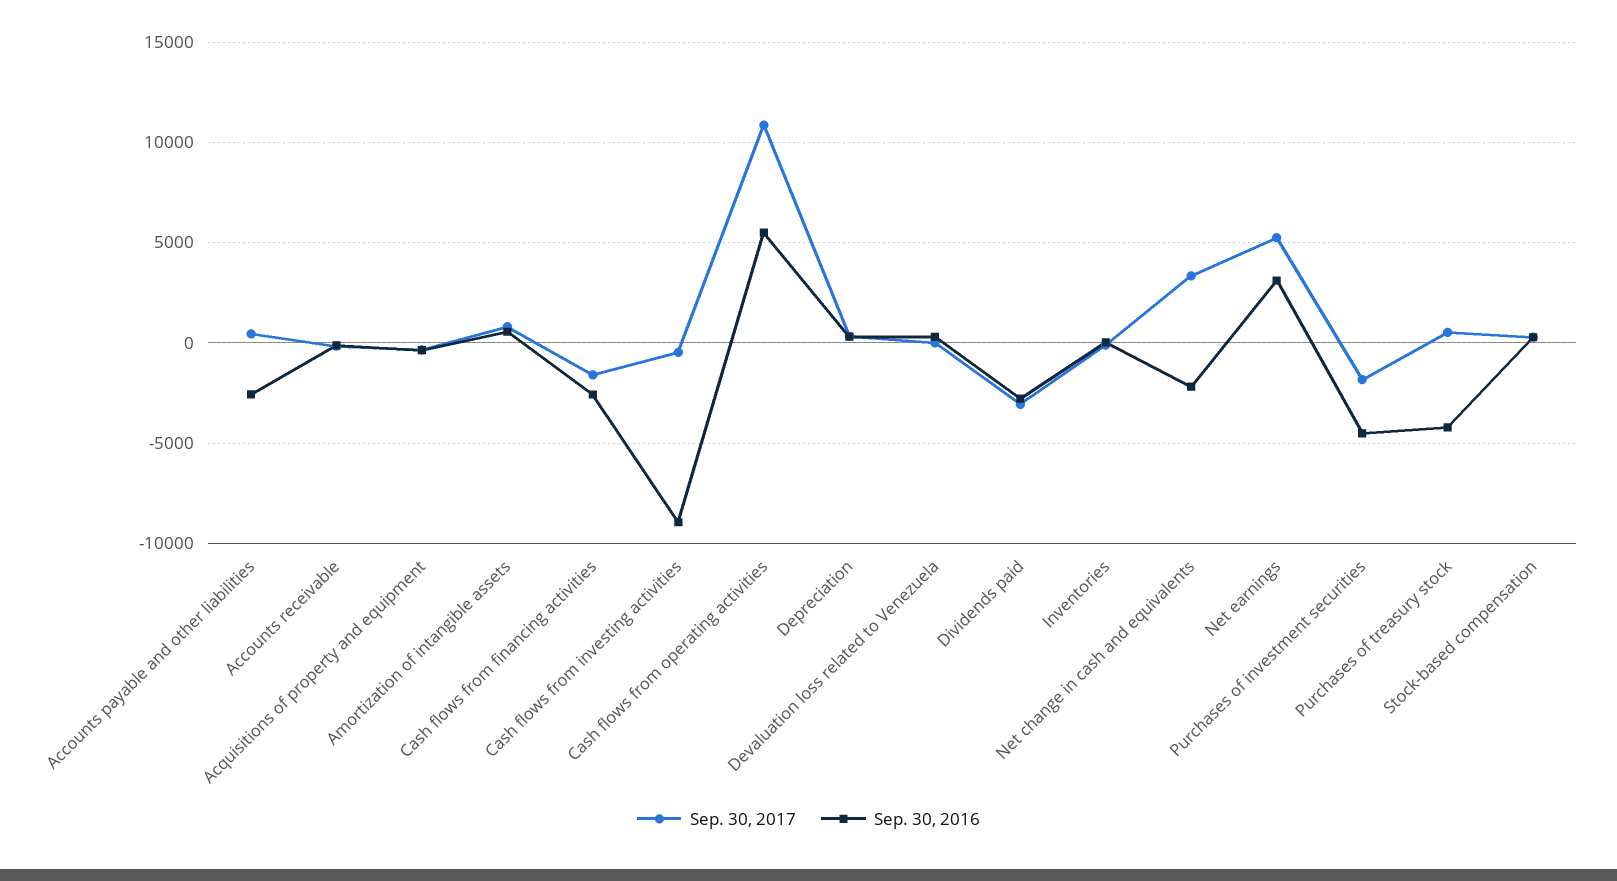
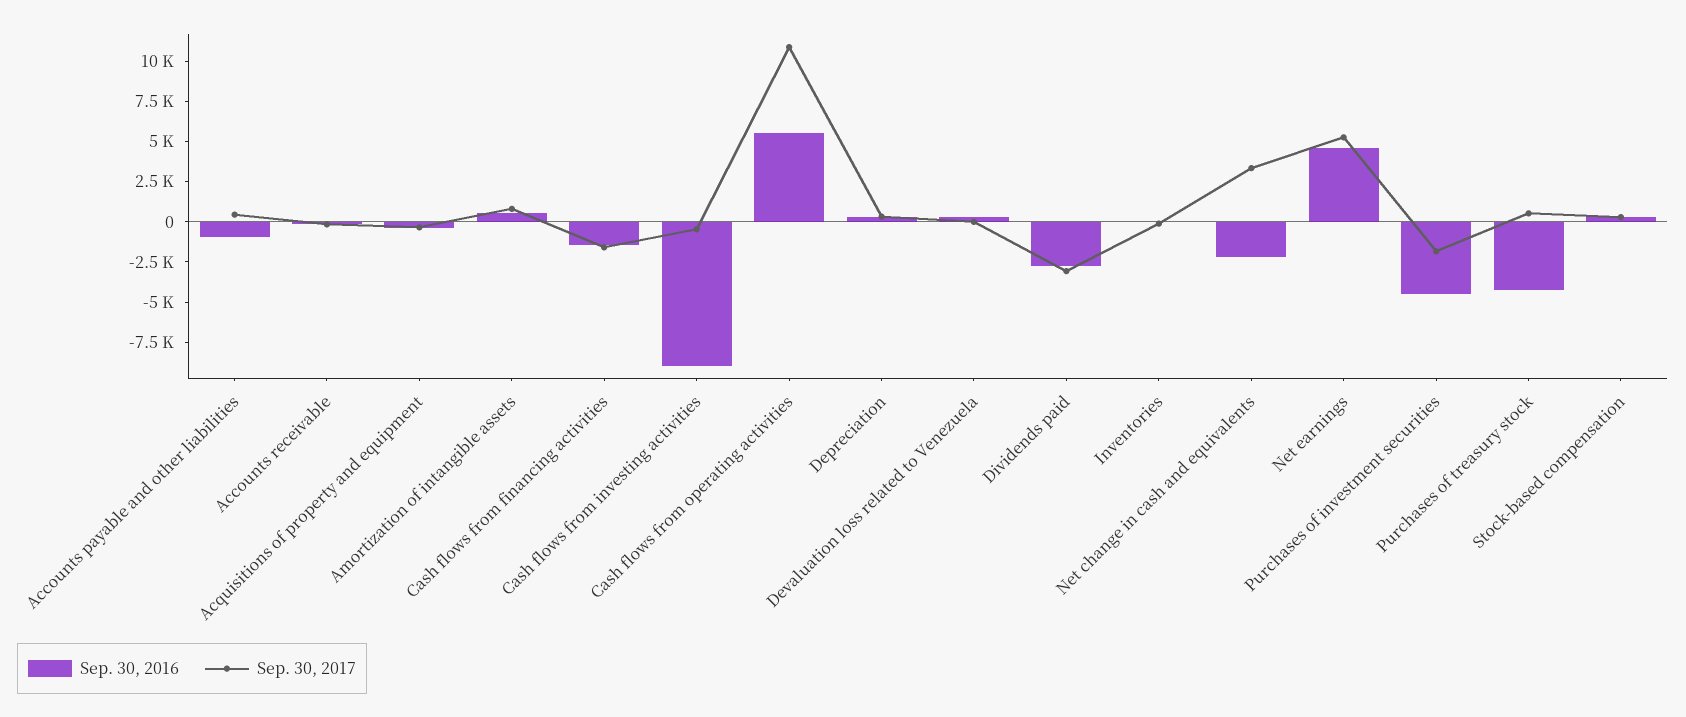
  {
    "Sep. 30, 2017": {
      "Accounts payable and other liabilities": 500,
      "Accounts receivable": 0,
      "Acquisitions of property and equipment": -500,
      "Amortization of intangible assets": 1000,
      "Cash flows from financing activities": -1500,
      "Cash flows from investing activities": -500,
      "Cash flows from operating activities": 11000,
      "Depreciation": 500,
      "Devaluation loss related to Venezuela": 0,
      "Dividends paid": -3000,
      "Inventories": 0,
      "Net change in cash and equivalents": 3500,
      "Net earnings": 5500,
      "Purchases of investment securities": -2000,
      "Purchases of treasury stock": 500,
      "Stock-based compensation": 500
    },
    "Sep. 30, 2016": {
-     "Accounts payable and other liabilities": -2500,
+     "Accounts payable and other liabilities": -1000,
      "Accounts receivable": 0,
      "Acquisitions of property and equipment": -500,
      "Amortization of intangible assets": 500,
-     "Cash flows from financing activities": -2500,
+     "Cash flows from financing activities": -1500,
      "Cash flows from investing activities": -9000,
      "Cash flows from operating activities": 5500,
      "Depreciation": 500,
      "Devaluation loss related to Venezuela": 500,
      "Dividends paid": -3000,
      "Inventories": 0,
      "Net change in cash and equivalents": -2000,
-     "Net earnings": 3000,
+     "Net earnings": 4500,
      "Purchases of investment securities": -4500,
      "Purchases of treasury stock": -4000,
      "Stock-based compensation": 500
    }
  }

